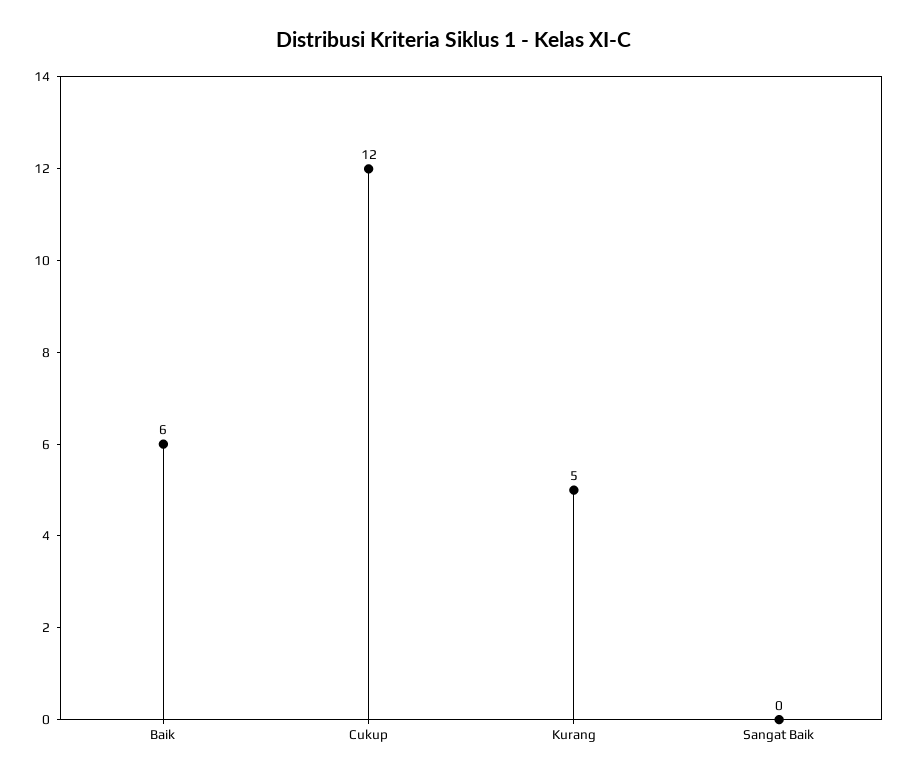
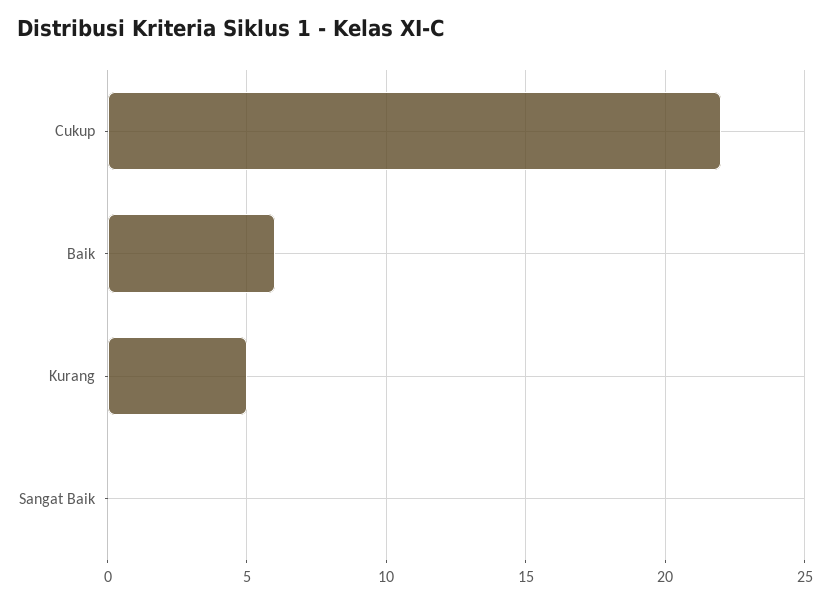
  {
    "Baik": 6,
-   "Cukup": 12,
+   "Cukup": 22,
    "Kurang": 5,
    "Sangat Baik": 0
  }

